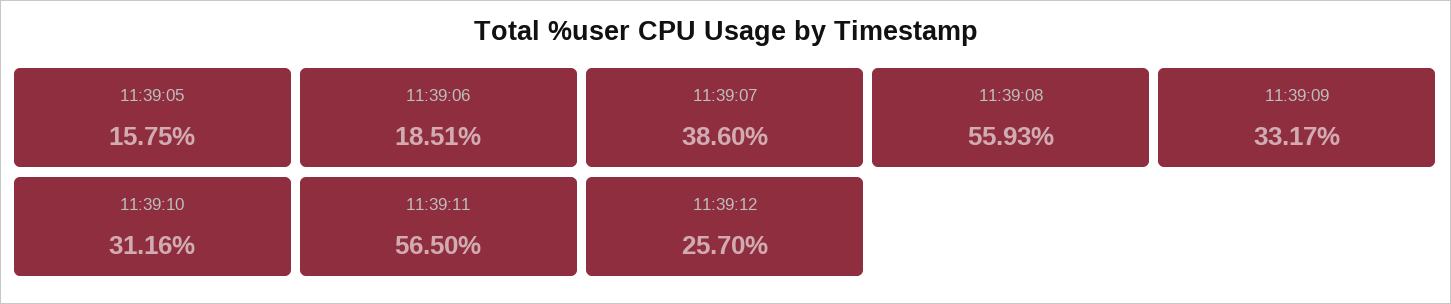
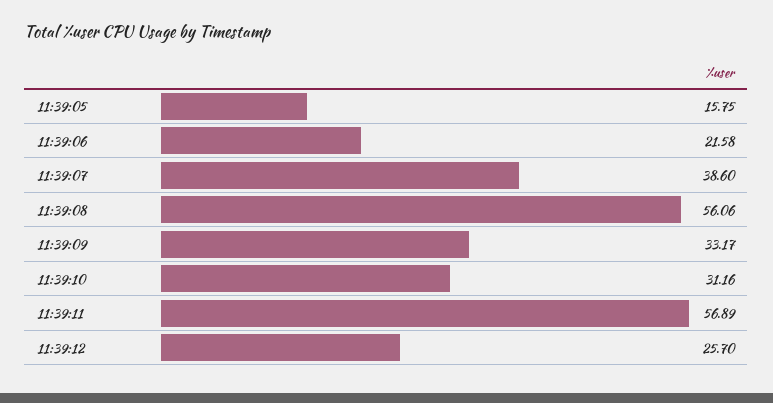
  {
    "11:39:05": 15.75,
-   "11:39:06": 18.51,
+   "11:39:06": 21.58,
    "11:39:07": 38.6,
-   "11:39:08": 55.93,
+   "11:39:08": 56.06,
    "11:39:09": 33.17,
    "11:39:10": 31.16,
-   "11:39:11": 56.5,
+   "11:39:11": 56.89,
    "11:39:12": 25.7
  }

